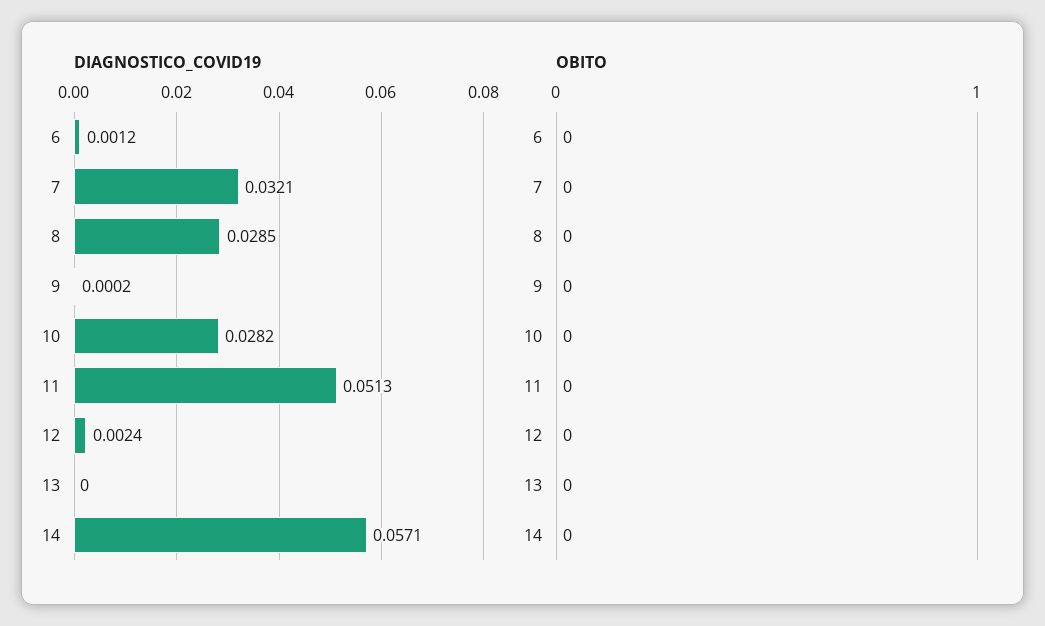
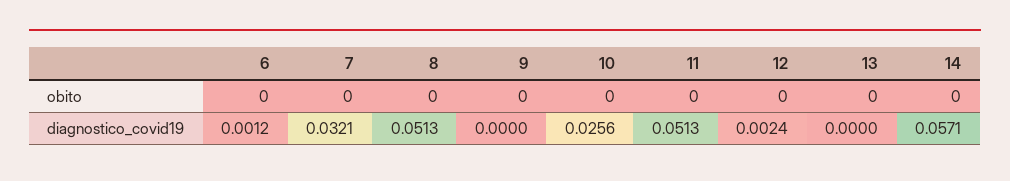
  {
    "DIAGNOSTICO_COVID19": {
      "6": 0.0012,
      "7": 0.0321,
-     "8": 0.0285,
+     "8": 0.0513,
-     "9": 0.0002,
+     "9": 0,
-     "10": 0.0282,
+     "10": 0.0256,
      "11": 0.0513,
      "12": 0.0024,
      "13": 0,
      "14": 0.0571
    },
    "OBITO": {
      "6": 0,
      "7": 0,
      "8": 0,
      "9": 0,
      "10": 0,
      "11": 0,
      "12": 0,
      "13": 0,
      "14": 0
    }
  }

